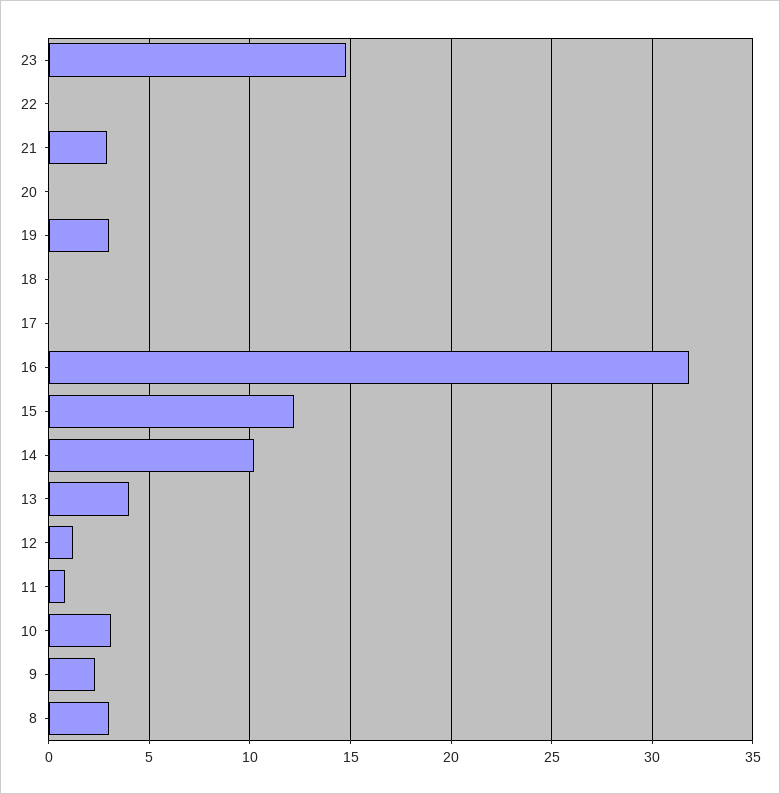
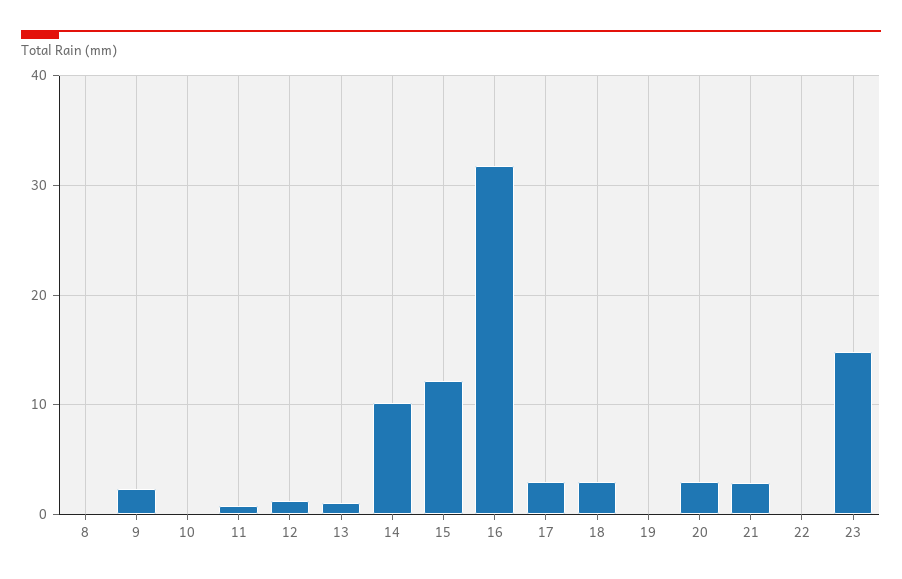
  {
    "23": 15,
    "22": 0,
    "21": 3,
-   "20": 0,
+   "20": 3,
-   "19": 3,
+   "19": 0,
-   "18": 0,
+   "18": 3,
-   "17": 0,
+   "17": 3,
    "16": 32,
    "15": 12,
    "14": 10,
-   "13": 4,
+   "13": 1,
    "12": 1,
    "11": 1,
-   "10": 3,
+   "10": 0,
    "9": 2.5,
-   "8": 3
+   "8": 0
  }

